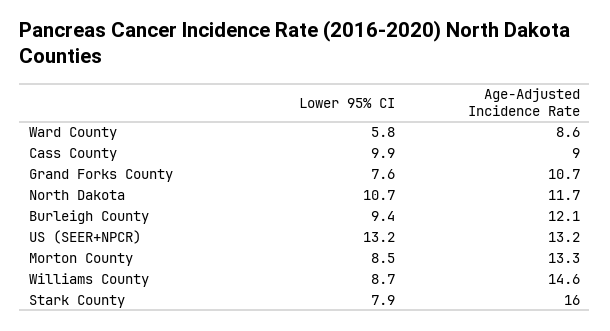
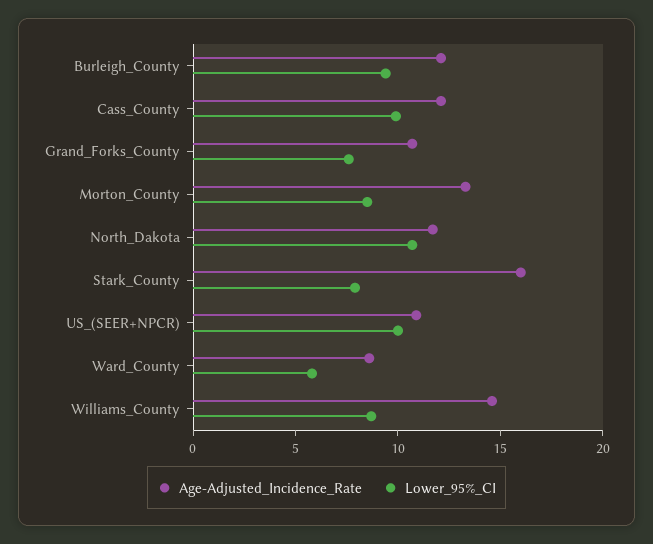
  {
    "Lower 95% CI": {
      "Ward County": 5.8,
      "Cass County": 9.9,
      "Grand Forks County": 7.6,
      "North Dakota": 10.7,
      "Burleigh County": 9.4,
-     "US (SEER+NPCR)": 13.2,
+     "US (SEER+NPCR)": 10,
      "Morton County": 8.5,
      "Williams County": 8.7,
      "Stark County": 7.9
    },
    "Age-Adjusted Incidence Rate": {
      "Ward County": 8.6,
-     "Cass County": 9,
+     "Cass County": 12,
      "Grand Forks County": 10.7,
      "North Dakota": 11.7,
      "Burleigh County": 12.1,
-     "US (SEER+NPCR)": 13.2,
+     "US (SEER+NPCR)": 11,
      "Morton County": 13.3,
      "Williams County": 14.6,
      "Stark County": 16
    }
  }

